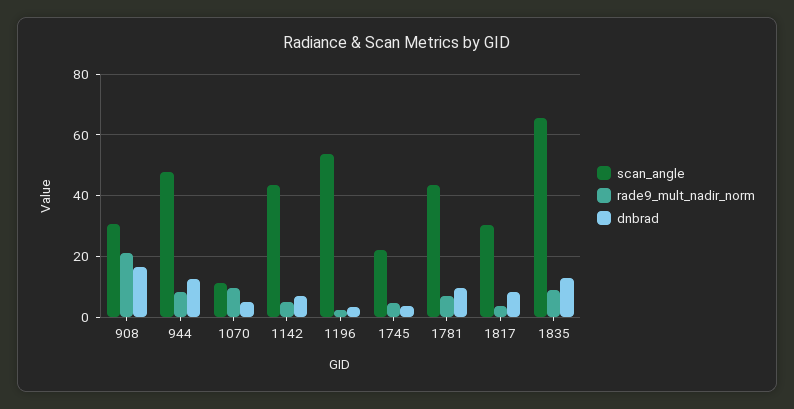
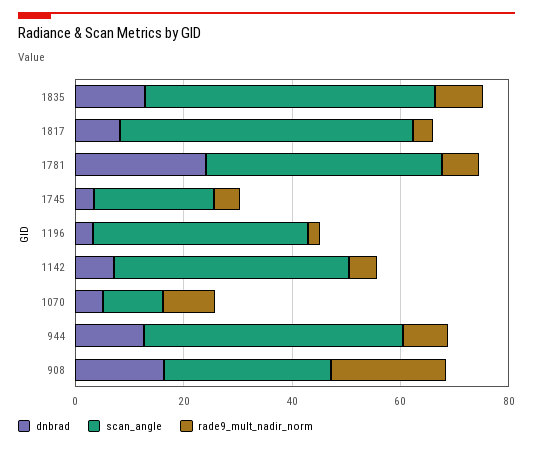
  {
    "scan_angle": {
      "908": 30,
      "944": 48,
      "1070": 12,
      "1142": 44,
-     "1196": 54,
+     "1196": 40,
      "1745": 22,
      "1781": 44,
-     "1817": 30,
+     "1817": 55,
-     "1835": 66
+     "1835": 55
    },
    "rade9_mult_nadir_norm": {
      "908": 22,
      "944": 8,
      "1070": 10,
      "1142": 6,
      "1196": 2,
      "1745": 4,
      "1781": 6,
      "1817": 4,
      "1835": 8
    },
    "dnbrad": {
      "908": 16,
      "944": 12,
      "1070": 6,
      "1142": 8,
      "1196": 4,
      "1745": 4,
-     "1781": 10,
+     "1781": 25,
      "1817": 8,
      "1835": 12
    }
  }

